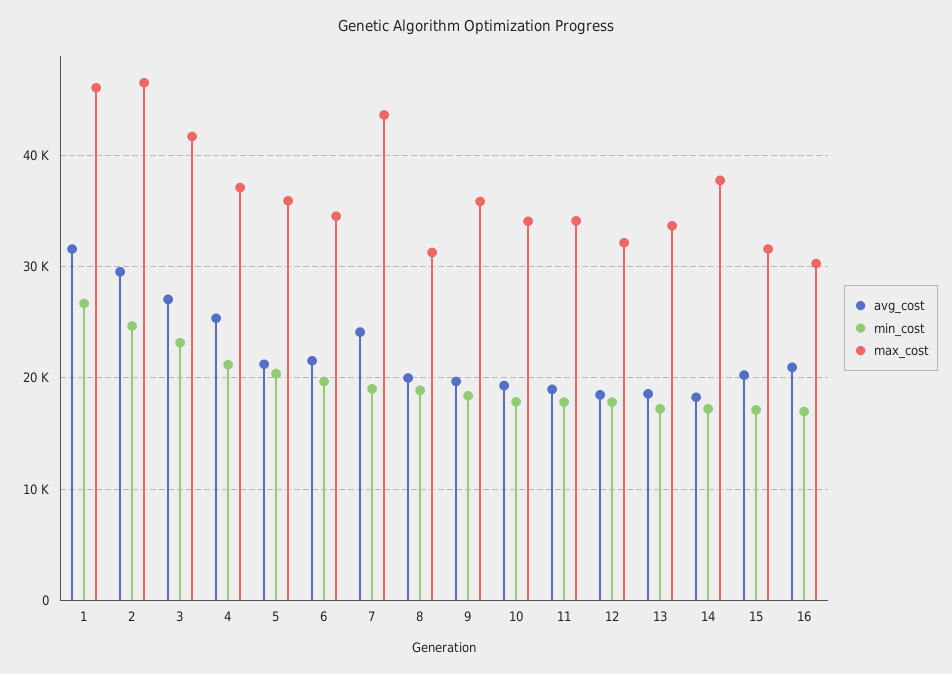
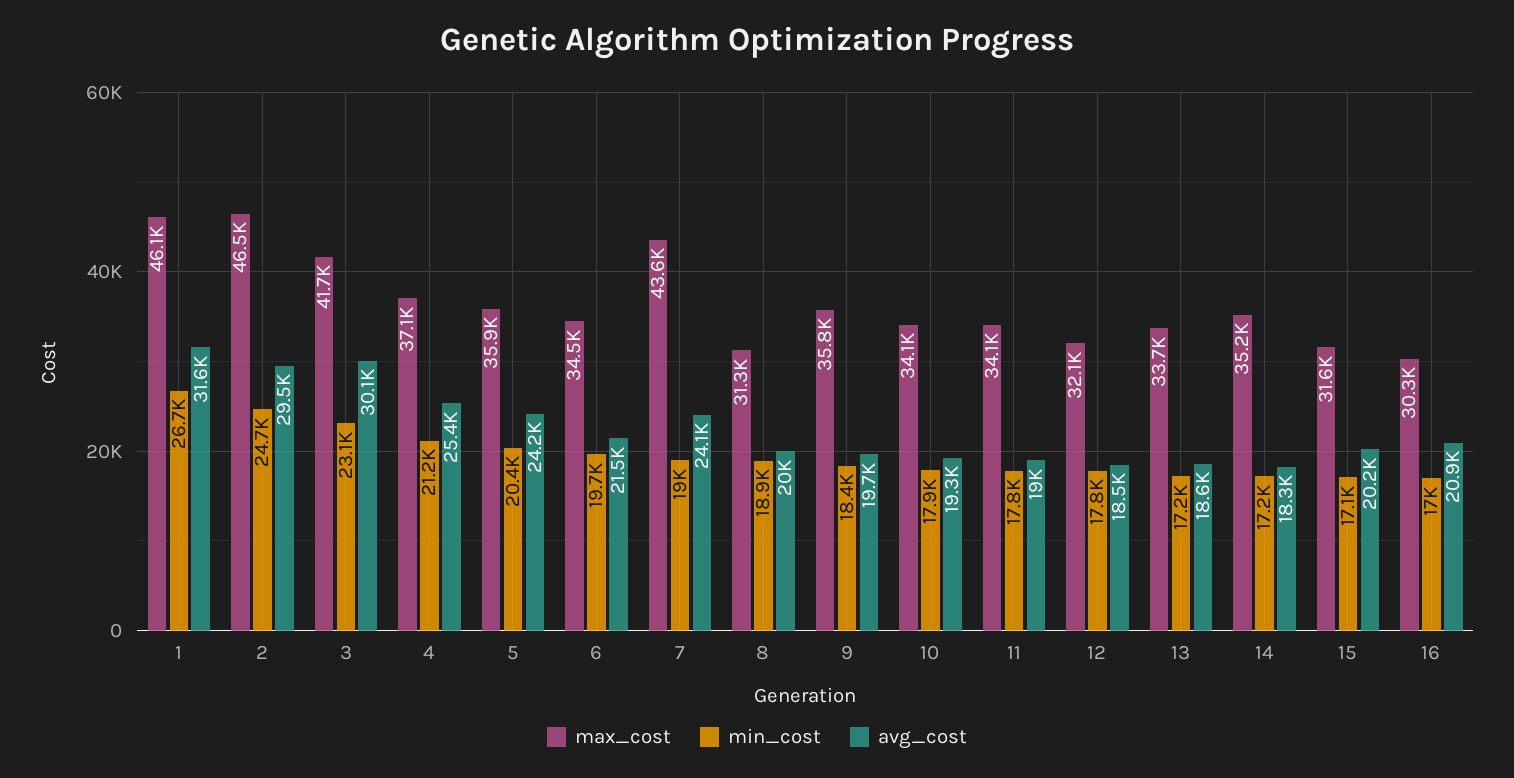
  {
    "avg_cost": {
      "1": 31600,
      "2": 29500,
-     "3": 27000,
+     "3": 30100,
      "4": 25400,
-     "5": 21000,
+     "5": 24200,
      "6": 21500,
      "7": 24100,
      "8": 20000,
      "9": 19700,
      "10": 19300,
      "11": 19000,
      "12": 18500,
      "13": 18600,
      "14": 18300,
      "15": 20200,
      "16": 20900
    },
    "min_cost": {
      "1": 26700,
      "2": 24700,
      "3": 23100,
      "4": 21200,
      "5": 20400,
      "6": 19700,
      "7": 19000,
      "8": 18900,
      "9": 18400,
      "10": 17900,
      "11": 17800,
      "12": 17800,
      "13": 17200,
      "14": 17200,
      "15": 17100,
      "16": 17000
    },
    "max_cost": {
      "1": 46100,
      "2": 46500,
      "3": 41700,
      "4": 37100,
      "5": 35900,
      "6": 34500,
      "7": 43600,
      "8": 31300,
      "9": 35800,
      "10": 34100,
      "11": 34100,
      "12": 32100,
      "13": 33700,
-     "14": 38000,
+     "14": 35200,
      "15": 31600,
      "16": 30300
    }
  }

